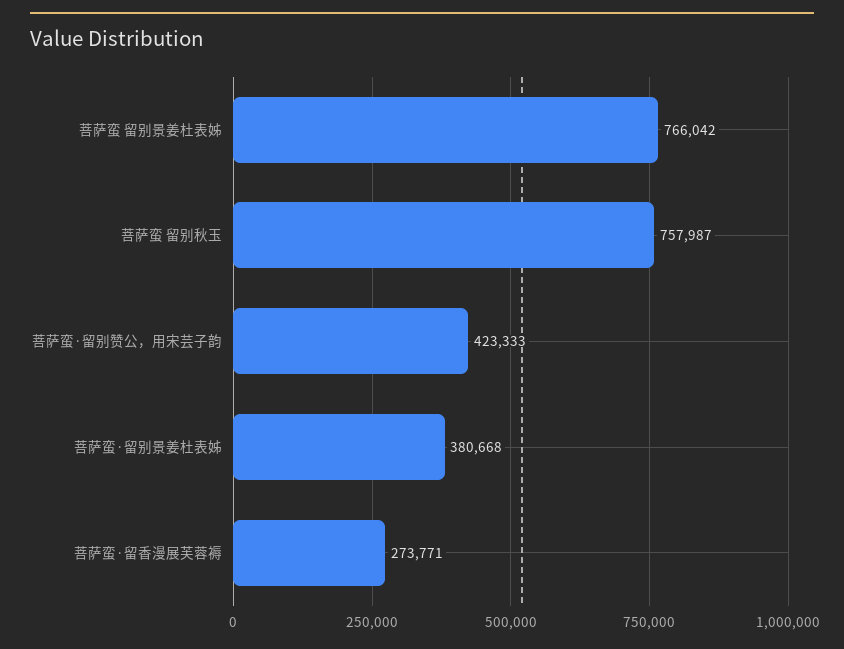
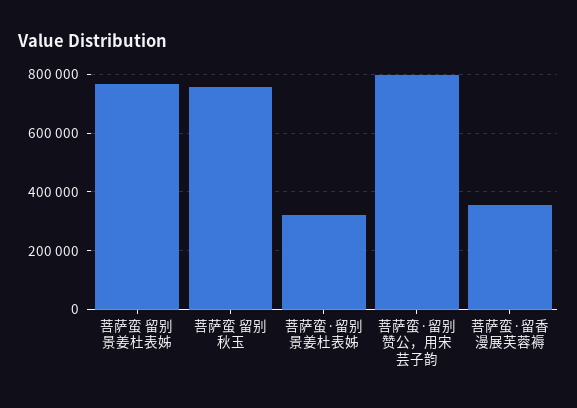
  {
    "菩萨蛮 留别景姜杜表姊": 766042,
    "菩萨蛮 留别秋玉": 757987,
-   "菩萨蛮·留别赞公，用宋芸子韵": 423333,
+   "菩萨蛮·留别赞公，用宋芸子韵": 800000,
-   "菩萨蛮·留别景姜杜表姊": 380668,
+   "菩萨蛮·留别景姜杜表姊": 325000,
-   "菩萨蛮·留香漫展芙蓉褥": 273771
+   "菩萨蛮·留香漫展芙蓉褥": 350000
  }

